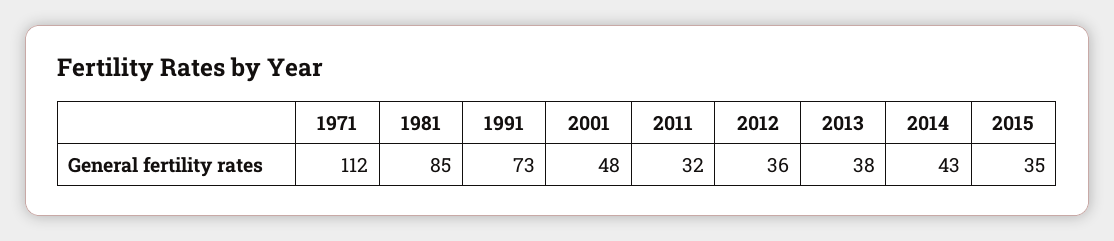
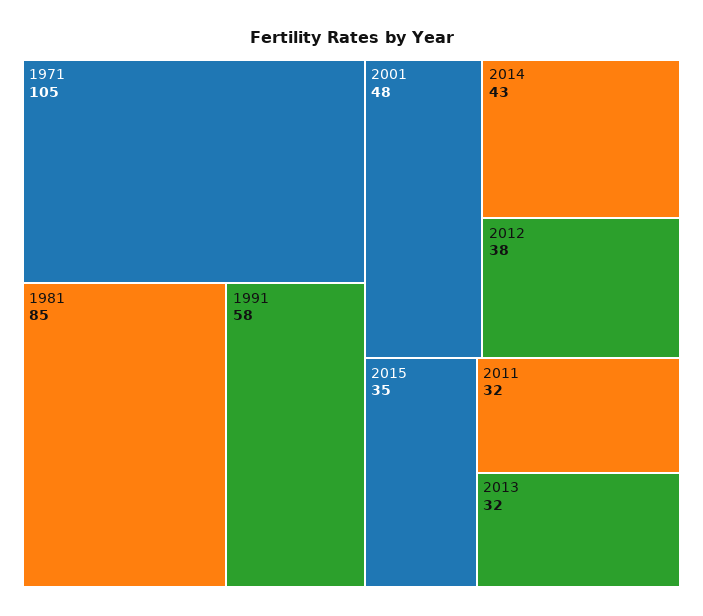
  {
-   "1971": 112,
+   "1971": 105,
    "1981": 85,
-   "1991": 73,
+   "1991": 58,
    "2001": 48,
    "2011": 32,
-   "2012": 36,
+   "2012": 38,
-   "2013": 38,
+   "2013": 32,
    "2014": 43,
    "2015": 35
  }

